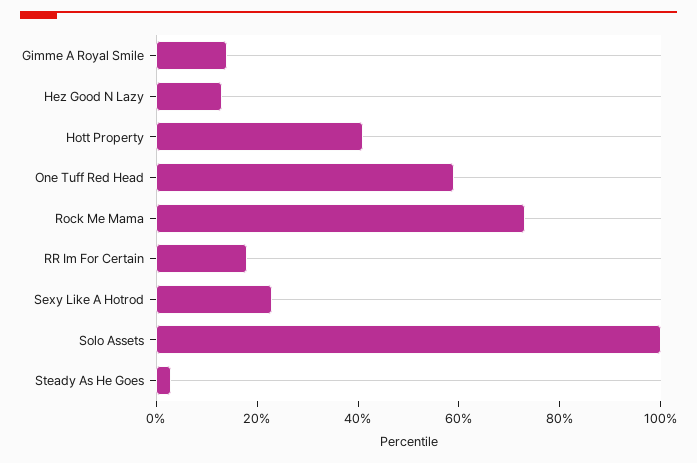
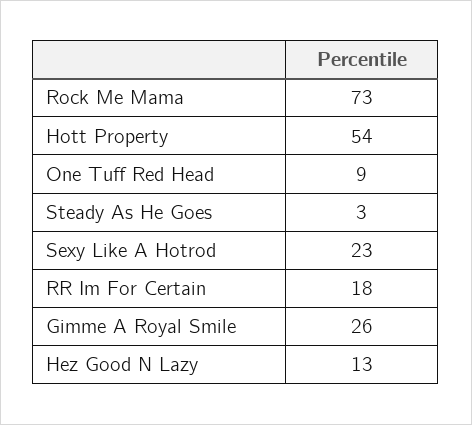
  {
-   "Gimme A Royal Smile": 15,
+   "Gimme A Royal Smile": 26,
    "Hez Good N Lazy": 13,
-   "Hott Property": 40,
+   "Hott Property": 54,
-   "One Tuff Red Head": 60,
+   "One Tuff Red Head": 9,
    "Rock Me Mama": 73,
    "RR Im For Certain": 18,
    "Sexy Like A Hotrod": 23,
-   "Solo Assets": 100,
    "Steady As He Goes": 3
  }

